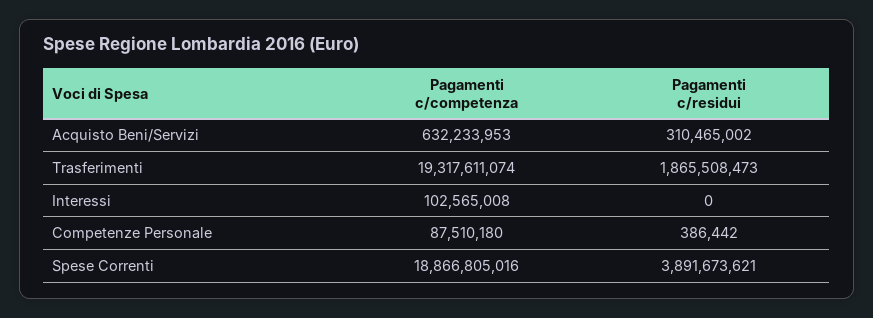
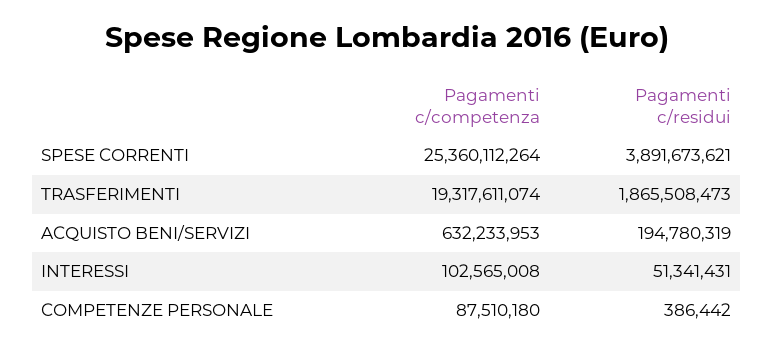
  {
    "Pagamenti c/competenza": {
      "Acquisto Beni/Servizi": 632233953,
      "Trasferimenti": 19317611074,
      "Interessi": 102565008,
      "Competenze Personale": 87510180,
-     "Spese Correnti": 18866805016
+     "Spese Correnti": 25360112264
    },
    "Pagamenti c/residui": {
-     "Acquisto Beni/Servizi": 310465002,
+     "Acquisto Beni/Servizi": 194780319,
      "Trasferimenti": 1865508473,
-     "Interessi": 0,
+     "Interessi": 51341431,
      "Competenze Personale": 386442,
      "Spese Correnti": 3891673621
    }
  }

